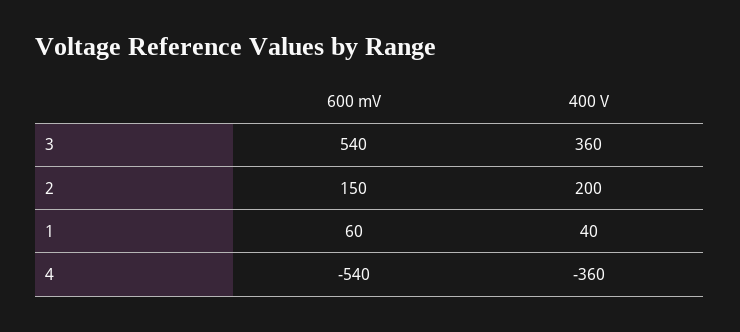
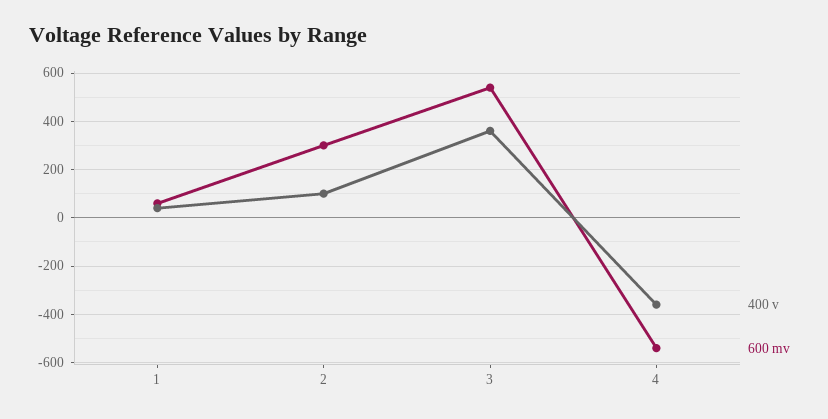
  {
    "600 mV": {
      "3": 540,
-     "2": 150,
+     "2": 300,
      "1": 60,
      "4": -540
    },
    "400 V": {
      "3": 360,
-     "2": 200,
+     "2": 100,
      "1": 40,
      "4": -360
    }
  }

